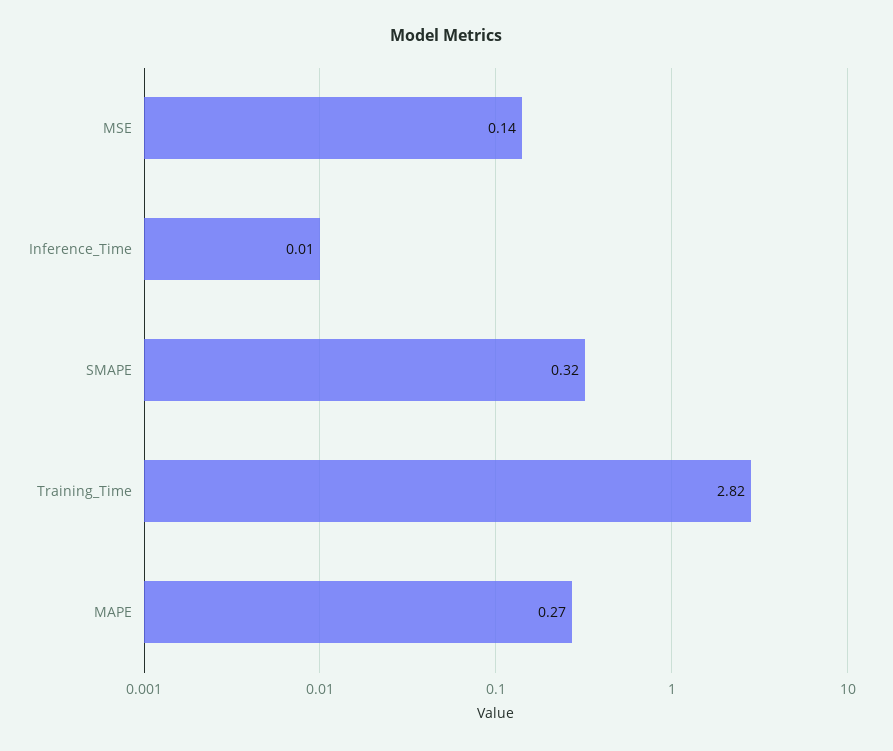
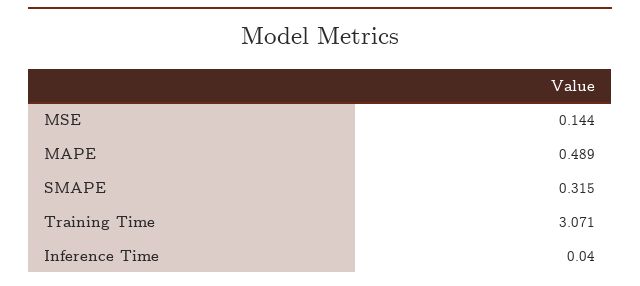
  {
    "MSE": 0.144,
-   "Inference_Time": 0.01,
+   "Inference_Time": 0.04,
    "SMAPE": 0.315,
-   "Training_Time": 2.82,
+   "Training_Time": 3.071,
-   "MAPE": 0.27
+   "MAPE": 0.489
  }

